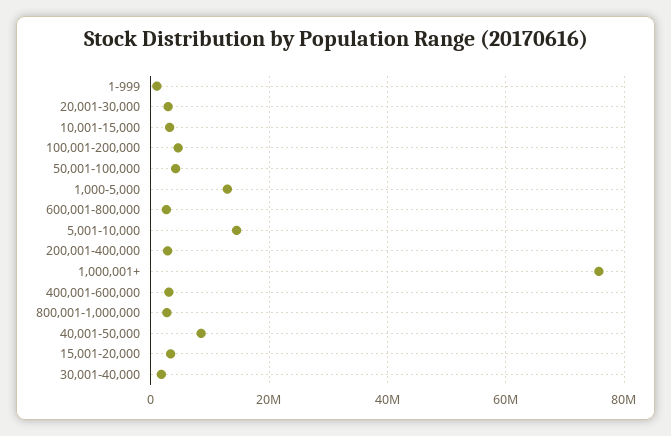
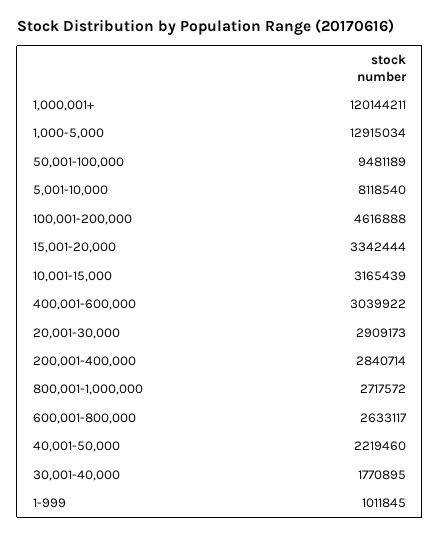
  {
    "1-999": 1011845,
    "20,001-30,000": 2909173,
    "10,001-15,000": 3165439,
    "100,001-200,000": 4616888,
-   "50,001-100,000": 4000000,
+   "50,001-100,000": 9481189,
    "1,000-5,000": 12915034,
    "600,001-800,000": 2633117,
-   "5,001-10,000": 14000000,
+   "5,001-10,000": 8118540,
    "200,001-400,000": 2840714,
-   "1,000,001+": 76000000,
+   "1,000,001+": 120144211,
    "400,001-600,000": 3039922,
    "800,001-1,000,000": 2717572,
-   "40,001-50,000": 8000000,
+   "40,001-50,000": 2219460,
    "15,001-20,000": 3342444,
    "30,001-40,000": 1770895
  }

